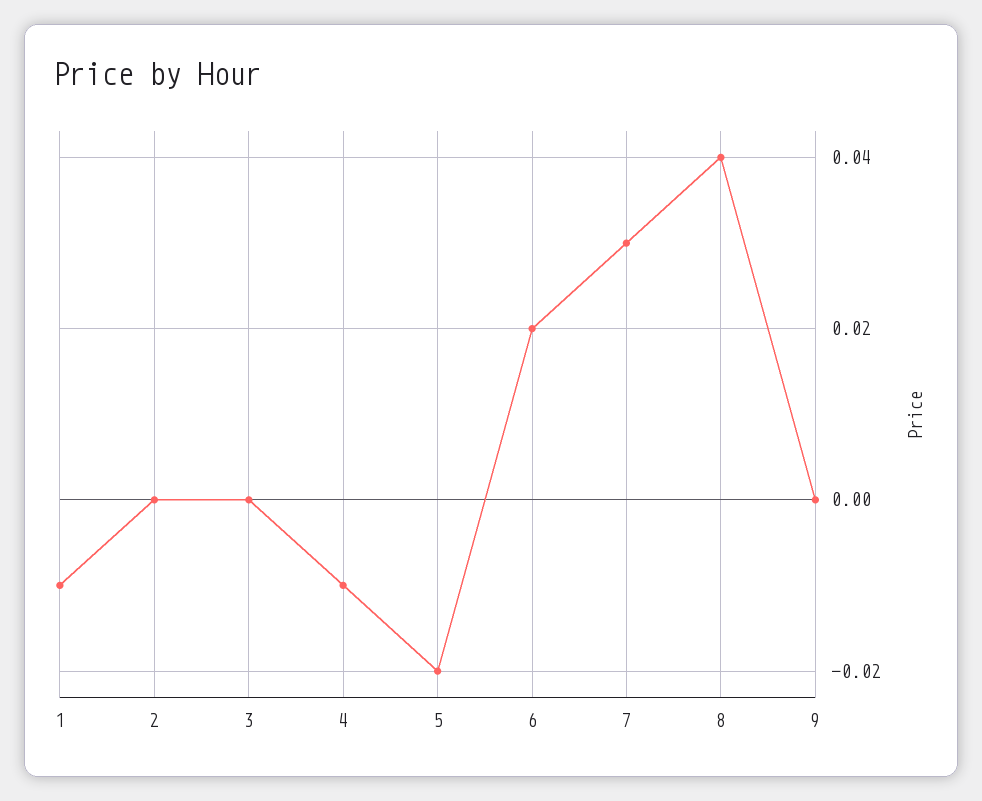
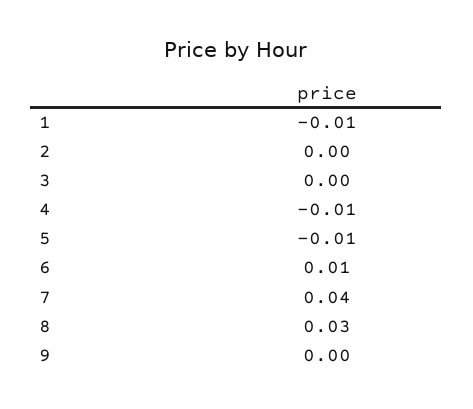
  {
    "1": -0.01,
    "2": 0,
    "3": 0,
    "4": -0.01,
-   "5": -0.02,
+   "5": -0.01,
-   "6": 0.02,
+   "6": 0.01,
-   "7": 0.03,
+   "7": 0.04,
-   "8": 0.04,
+   "8": 0.03,
    "9": 0
  }

